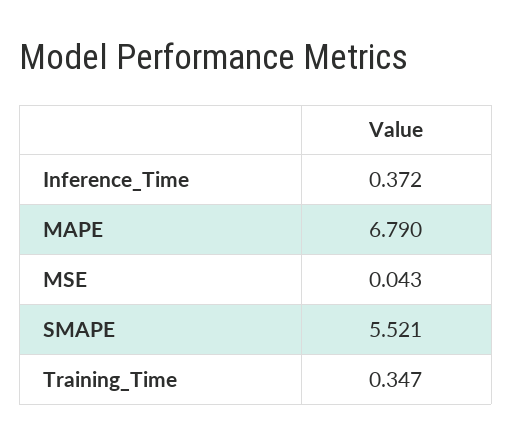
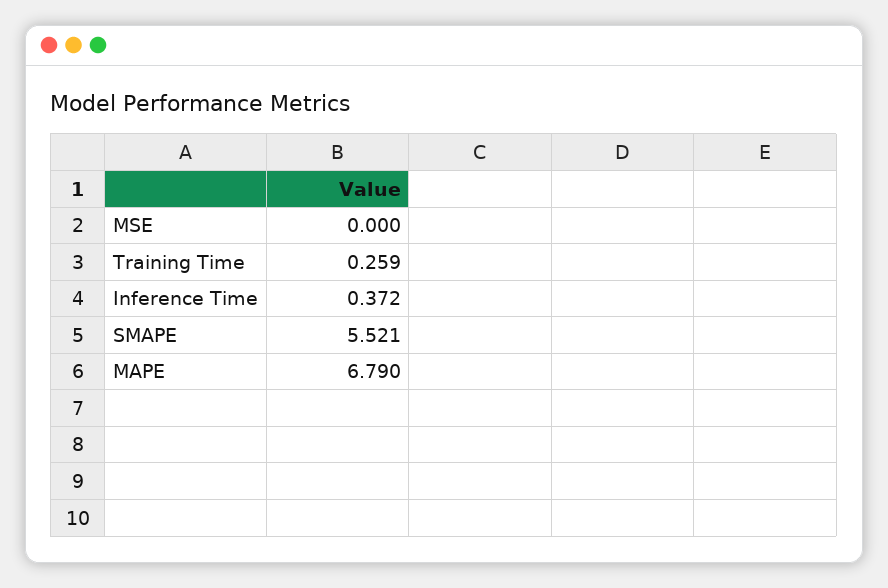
  {
    "Inference_Time": 0.372,
    "MAPE": 6.79,
-   "MSE": 0.043,
+   "MSE": 0,
    "SMAPE": 5.521,
-   "Training_Time": 0.347
+   "Training_Time": 0.259
  }

